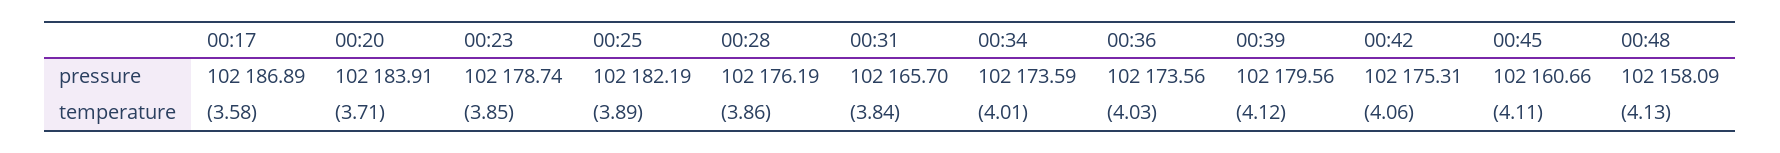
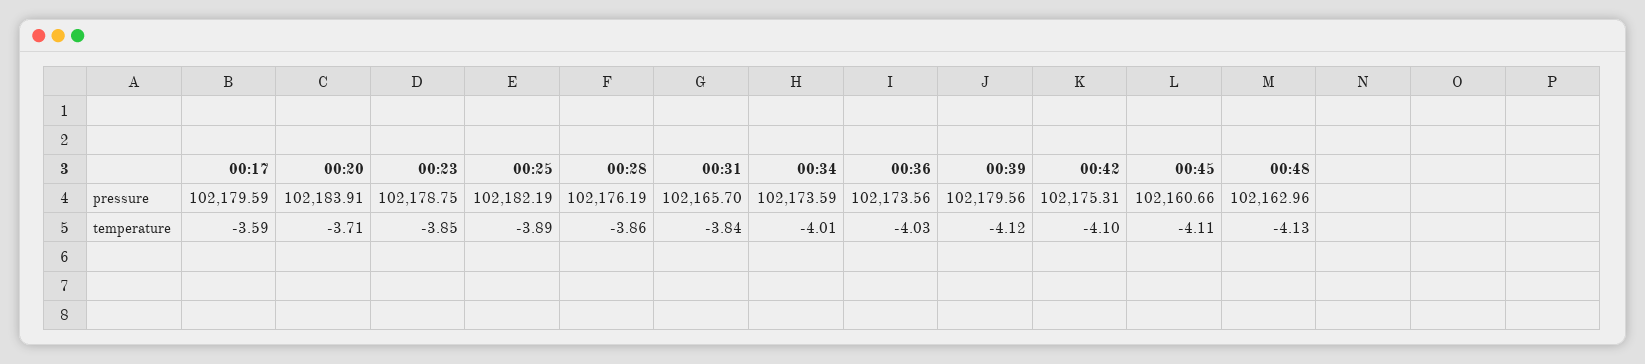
  {
    "00:17": {
-     "pressure": 102186.89,
+     "pressure": 102179.59,
-     "temperature": -3.58
+     "temperature": -3.59
    },
    "00:20": {
      "pressure": 102183.91,
      "temperature": -3.71
    },
    "00:23": {
-     "pressure": 102178.74,
+     "pressure": 102178.75,
      "temperature": -3.85
    },
    "00:25": {
      "pressure": 102182.19,
      "temperature": -3.89
    },
    "00:28": {
      "pressure": 102176.19,
      "temperature": -3.86
    },
    "00:31": {
      "pressure": 102165.7,
      "temperature": -3.84
    },
    "00:34": {
      "pressure": 102173.59,
      "temperature": -4.01
    },
    "00:36": {
      "pressure": 102173.56,
      "temperature": -4.03
    },
    "00:39": {
      "pressure": 102179.56,
      "temperature": -4.12
    },
    "00:42": {
      "pressure": 102175.31,
-     "temperature": -4.06
+     "temperature": -4.1
    },
    "00:45": {
      "pressure": 102160.66,
      "temperature": -4.11
    },
    "00:48": {
-     "pressure": 102158.09,
+     "pressure": 102162.96,
      "temperature": -4.13
    }
  }

